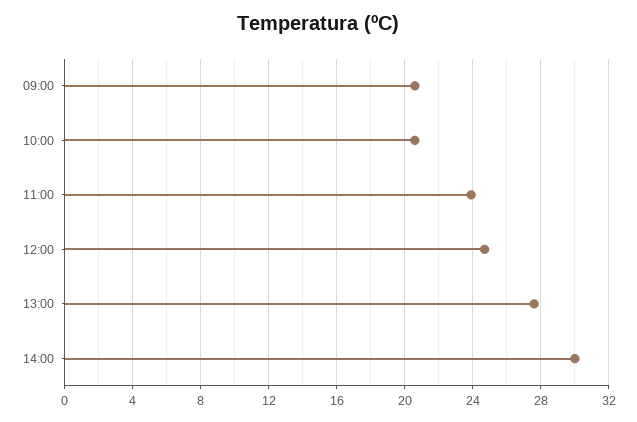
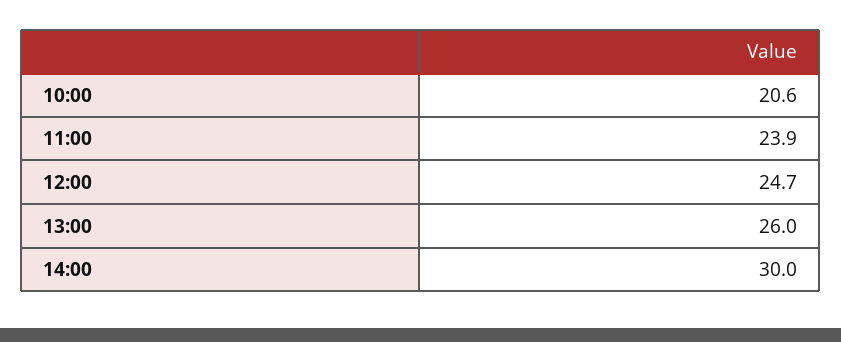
  {
-   "09:00": 20.5,
    "10:00": 20.6,
    "11:00": 23.9,
    "12:00": 24.7,
-   "13:00": 27.5,
+   "13:00": 26,
    "14:00": 30
  }

